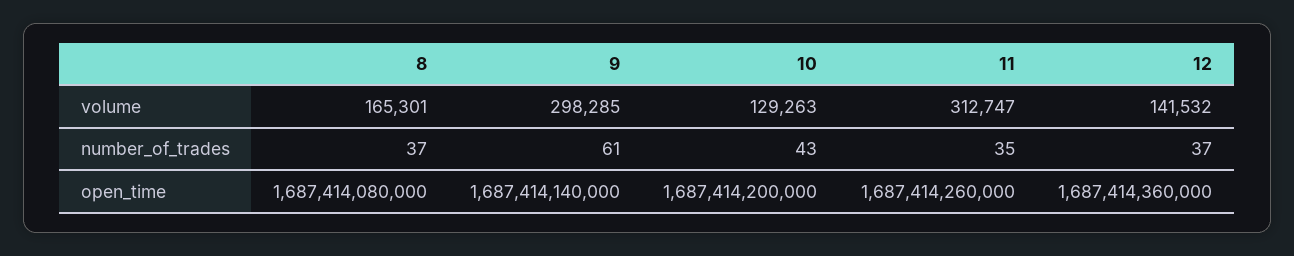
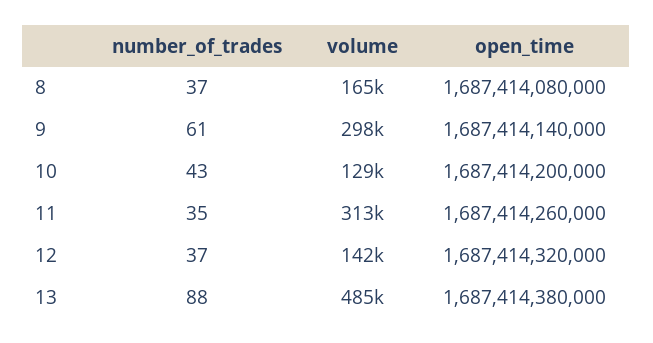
  {
    "8": {
      "volume": 165301,
      "number_of_trades": 37,
      "open_time": 1687414080000
    },
    "9": {
      "volume": 298285,
      "number_of_trades": 61,
      "open_time": 1687414140000
    },
    "10": {
      "volume": 129263,
      "number_of_trades": 43,
      "open_time": 1687414200000
    },
    "11": {
      "volume": 312747,
      "number_of_trades": 35,
      "open_time": 1687414260000
    },
    "12": {
      "volume": 141532,
      "number_of_trades": 37,
-     "open_time": 1687414360000
+     "open_time": 1687414320000
-   }
+   },
+   "13": {
+     "number_of_trades": 88,
+     "volume": 485000,
+     "open_time": 1687414380000
+   }
  }

